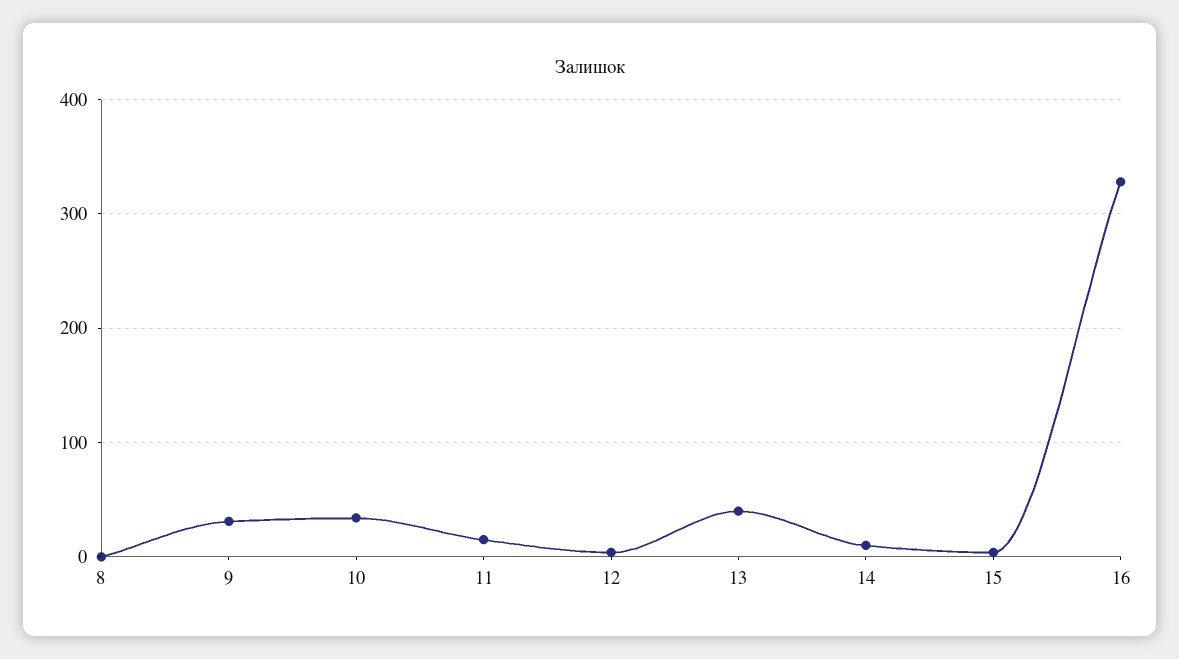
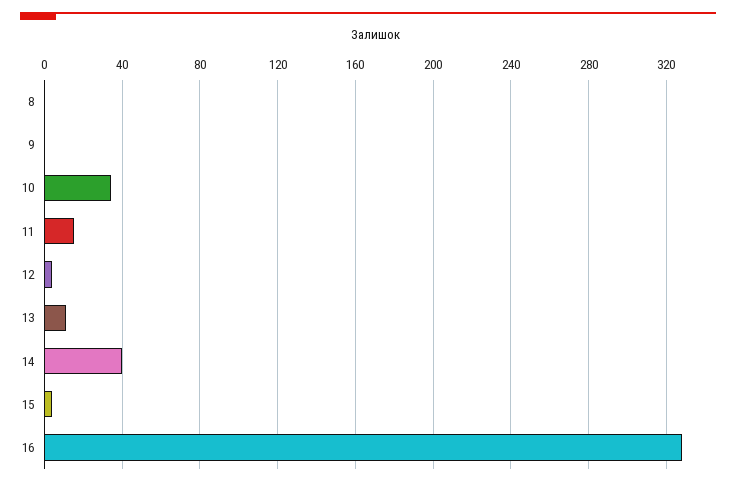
  {
    "8": 0,
-   "9": 30,
+   "9": 0,
    "10": 35,
    "11": 15,
    "12": 5,
-   "13": 40,
+   "13": 10,
-   "14": 10,
+   "14": 40,
    "15": 5,
    "16": 330
  }

